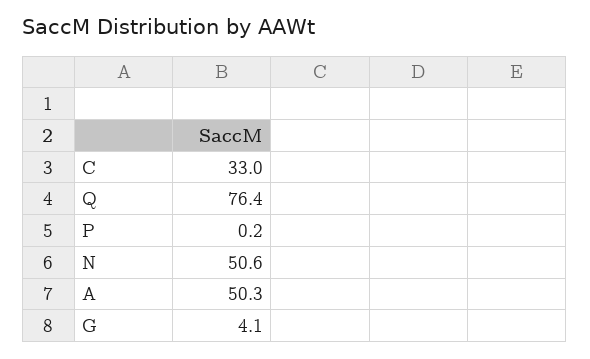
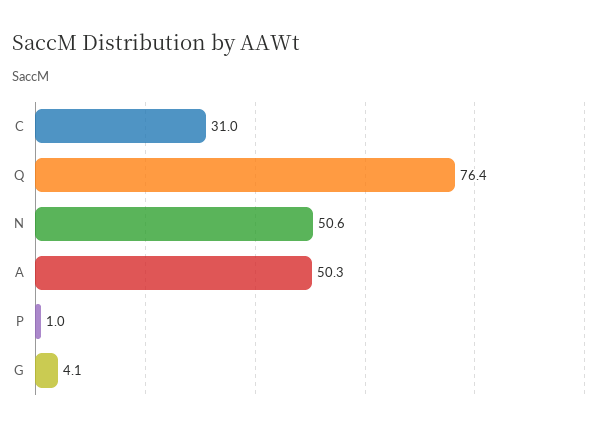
  {
-   "C": 33,
+   "C": 31,
    "Q": 76.4,
-   "P": 0.2,
+   "P": 1,
    "N": 50.6,
    "A": 50.3,
    "G": 4.1
  }

